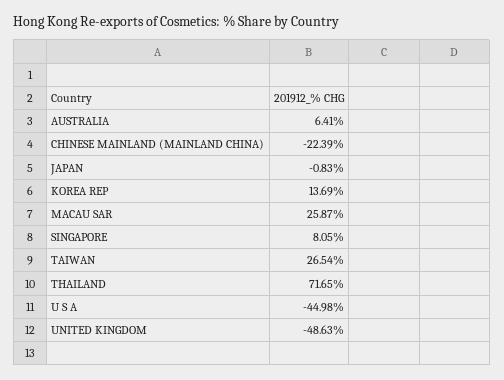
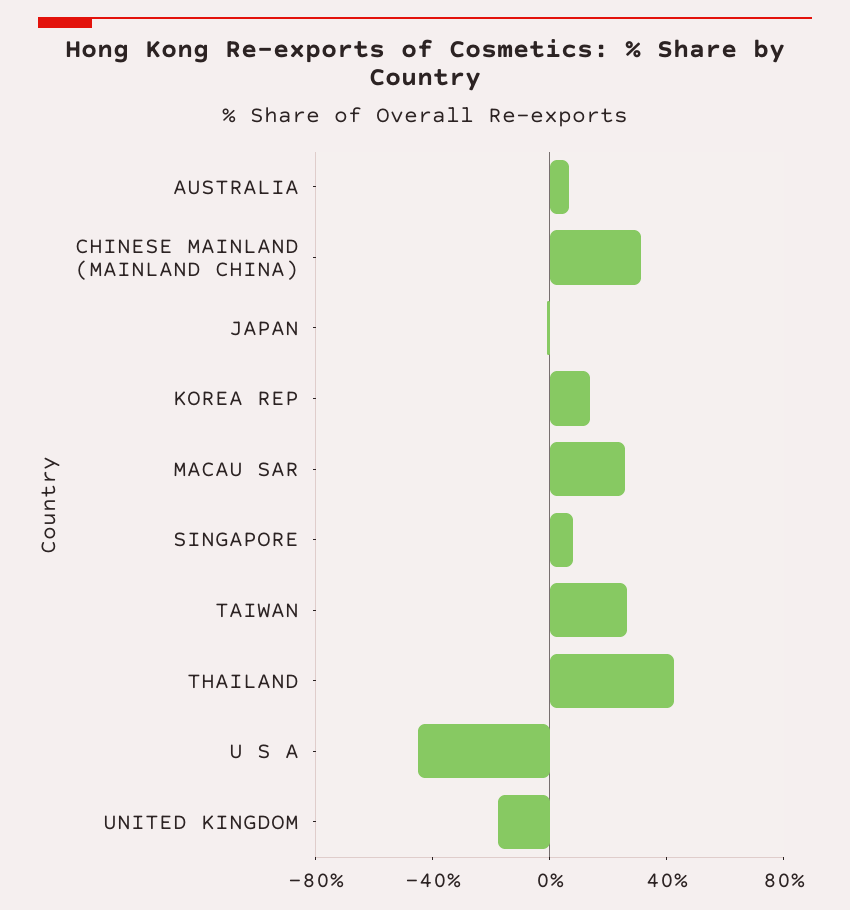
  {
    "AUSTRALIA": 6.41,
-   "CHINESE MAINLAND (MAINLAND CHINA)": -22.39,
+   "CHINESE MAINLAND (MAINLAND CHINA)": 30,
    "JAPAN": -0.83,
    "KOREA REP": 13.69,
    "MACAU SAR": 25.87,
    "SINGAPORE": 8.05,
    "TAIWAN": 26.54,
-   "THAILAND": 71.65,
+   "THAILAND": 40,
    "U S A": -44.98,
-   "UNITED KINGDOM": -48.63
+   "UNITED KINGDOM": -20
  }

